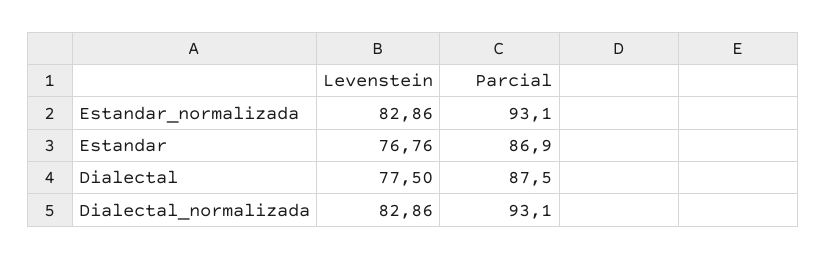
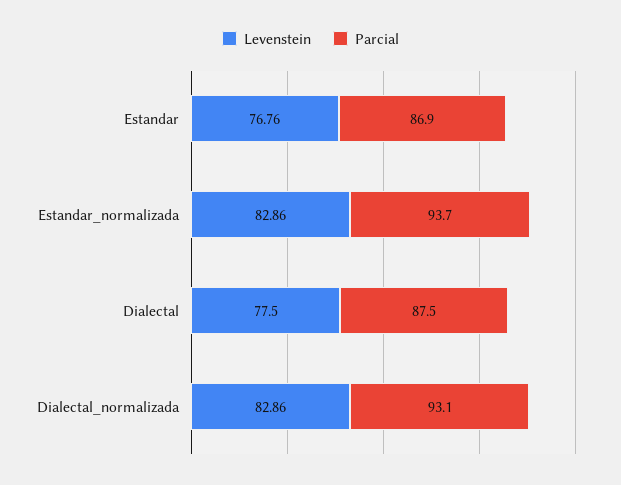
  {
    "Levenstein": {
      "Estandar_normalizada": 82.86,
      "Estandar": 76.76,
      "Dialectal": 77.5,
      "Dialectal_normalizada": 82.86
    },
    "Parcial": {
-     "Estandar_normalizada": 93.1,
+     "Estandar_normalizada": 93.7,
      "Estandar": 86.9,
      "Dialectal": 87.5,
      "Dialectal_normalizada": 93.1
    }
  }

